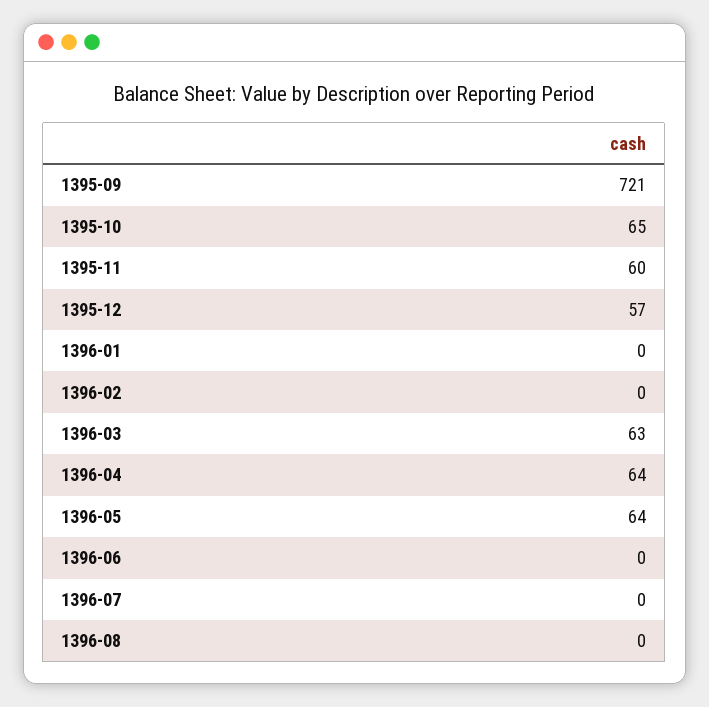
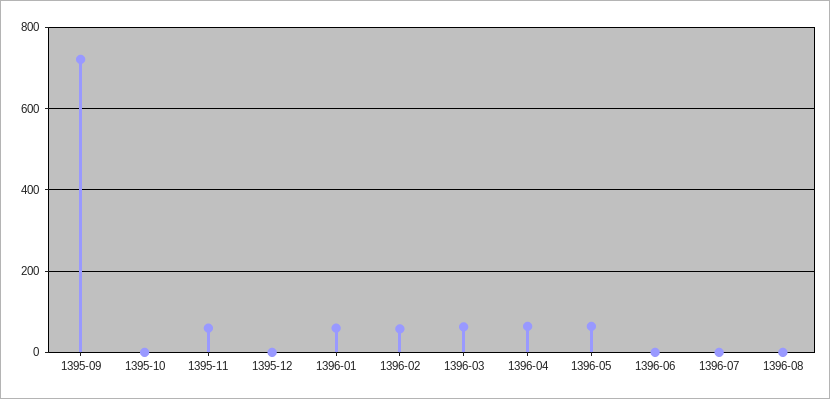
  {
    "1395-09": 721,
-   "1395-10": 65,
+   "1395-10": 0,
    "1395-11": 60,
-   "1395-12": 57,
+   "1395-12": 0,
-   "1396-01": 0,
+   "1396-01": 60,
-   "1396-02": 0,
+   "1396-02": 60,
    "1396-03": 63,
    "1396-04": 64,
    "1396-05": 64,
    "1396-06": 0,
    "1396-07": 0,
    "1396-08": 0
  }

